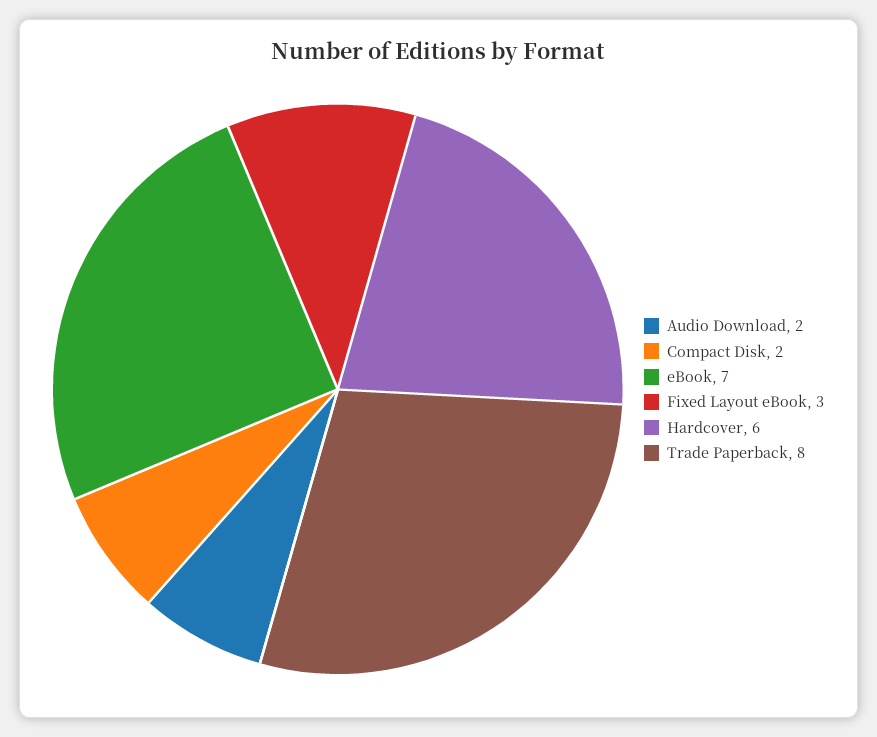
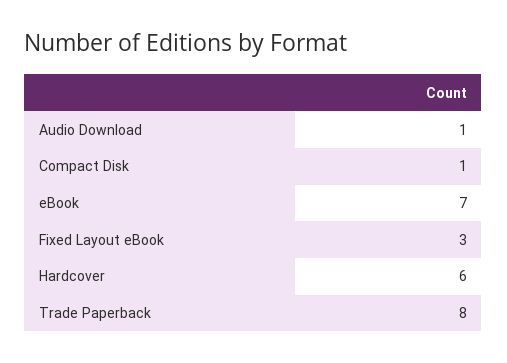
  {
-   "Audio Download": 2,
+   "Audio Download": 1,
-   "Compact Disk": 2,
+   "Compact Disk": 1,
    "eBook": 7,
    "Fixed Layout eBook": 3,
    "Hardcover": 6,
    "Trade Paperback": 8
  }

